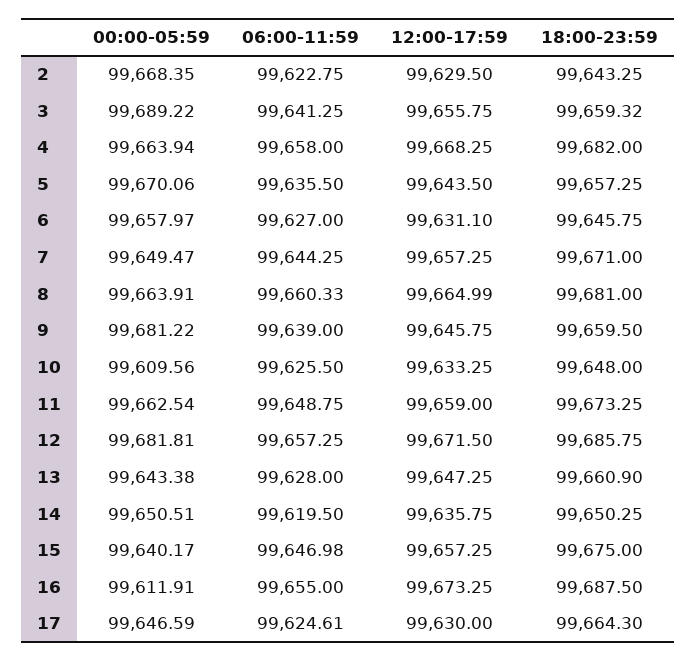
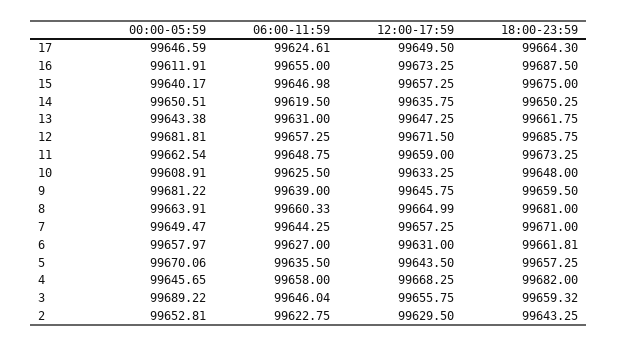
  {
    "00:00-05:59": {
-     "2": 99668.35,
+     "2": 99652.81,
      "3": 99689.22,
-     "4": 99663.94,
+     "4": 99645.65,
      "5": 99670.06,
      "6": 99657.97,
      "7": 99649.47,
      "8": 99663.91,
      "9": 99681.22,
-     "10": 99609.56,
+     "10": 99608.91,
      "11": 99662.54,
      "12": 99681.81,
      "13": 99643.38,
      "14": 99650.51,
      "15": 99640.17,
      "16": 99611.91,
      "17": 99646.59
    },
    "06:00-11:59": {
      "2": 99622.75,
-     "3": 99641.25,
+     "3": 99646.04,
      "4": 99658,
      "5": 99635.5,
      "6": 99627,
      "7": 99644.25,
      "8": 99660.33,
      "9": 99639,
      "10": 99625.5,
      "11": 99648.75,
      "12": 99657.25,
-     "13": 99628,
+     "13": 99631,
      "14": 99619.5,
      "15": 99646.98,
      "16": 99655,
      "17": 99624.61
    },
    "12:00-17:59": {
      "2": 99629.5,
      "3": 99655.75,
      "4": 99668.25,
      "5": 99643.5,
-     "6": 99631.1,
+     "6": 99631,
      "7": 99657.25,
      "8": 99664.99,
      "9": 99645.75,
      "10": 99633.25,
      "11": 99659,
      "12": 99671.5,
      "13": 99647.25,
      "14": 99635.75,
      "15": 99657.25,
      "16": 99673.25,
-     "17": 99630
+     "17": 99649.5
    },
    "18:00-23:59": {
      "2": 99643.25,
      "3": 99659.32,
      "4": 99682,
      "5": 99657.25,
-     "6": 99645.75,
+     "6": 99661.81,
      "7": 99671,
      "8": 99681,
      "9": 99659.5,
      "10": 99648,
      "11": 99673.25,
      "12": 99685.75,
-     "13": 99660.9,
+     "13": 99661.75,
      "14": 99650.25,
      "15": 99675,
      "16": 99687.5,
      "17": 99664.3
    }
  }

